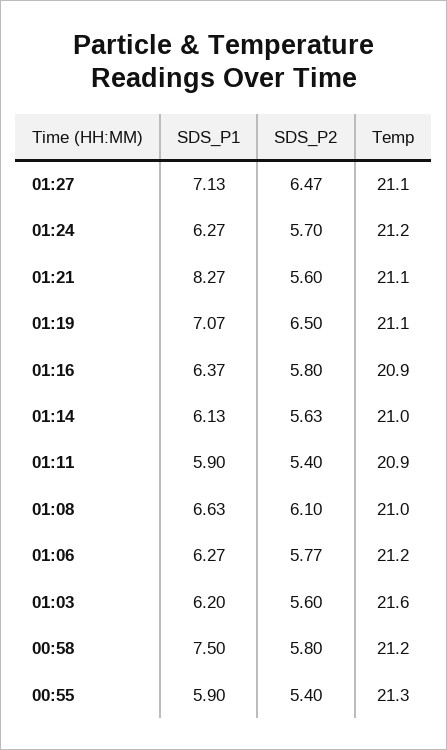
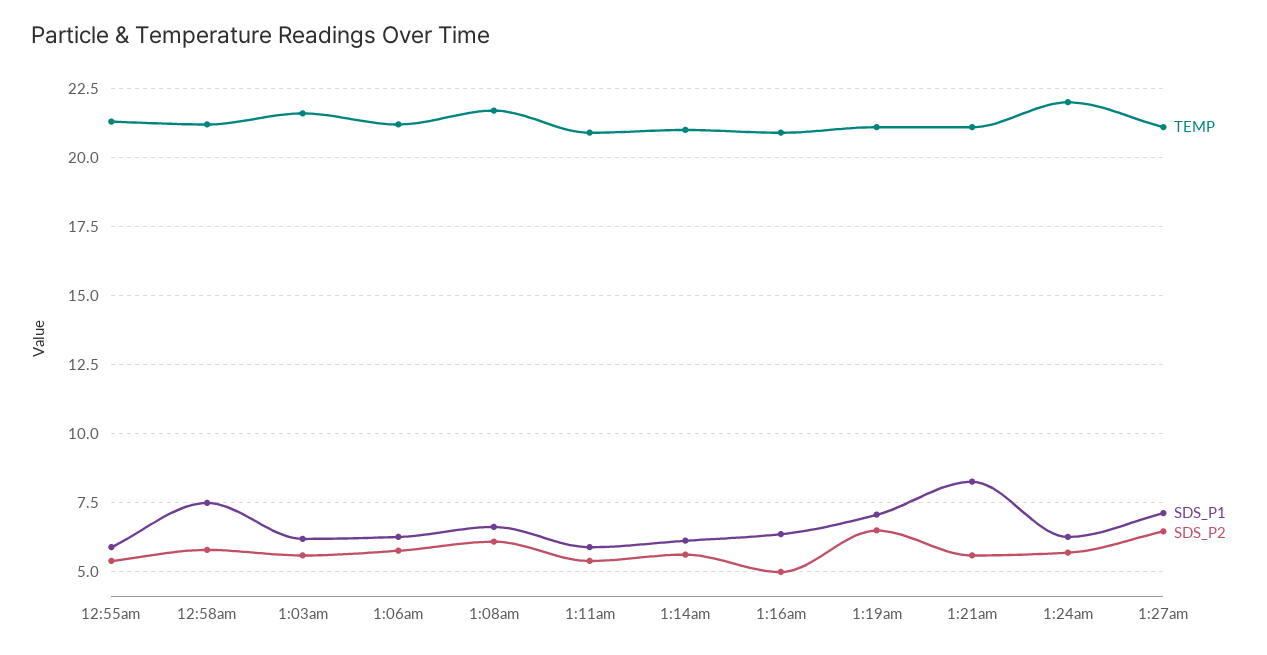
  {
    "SDS_P1": {
      "01:27": 7.13,
      "01:24": 6.27,
      "01:21": 8.27,
      "01:19": 7.07,
      "01:16": 6.37,
      "01:14": 6.13,
      "01:11": 5.9,
      "01:08": 6.63,
      "01:06": 6.27,
      "01:03": 6.2,
      "00:58": 7.5,
      "00:55": 5.9
    },
    "SDS_P2": {
      "01:27": 6.47,
      "01:24": 5.7,
      "01:21": 5.6,
      "01:19": 6.5,
-     "01:16": 5.8,
+     "01:16": 5,
      "01:14": 5.63,
      "01:11": 5.4,
      "01:08": 6.1,
      "01:06": 5.77,
      "01:03": 5.6,
      "00:58": 5.8,
      "00:55": 5.4
    },
    "Temp": {
      "01:27": 21.1,
-     "01:24": 21.2,
+     "01:24": 22,
      "01:21": 21.1,
      "01:19": 21.1,
      "01:16": 20.9,
      "01:14": 21,
      "01:11": 20.9,
-     "01:08": 21,
+     "01:08": 21.75,
      "01:06": 21.2,
      "01:03": 21.6,
      "00:58": 21.2,
      "00:55": 21.3
    }
  }

